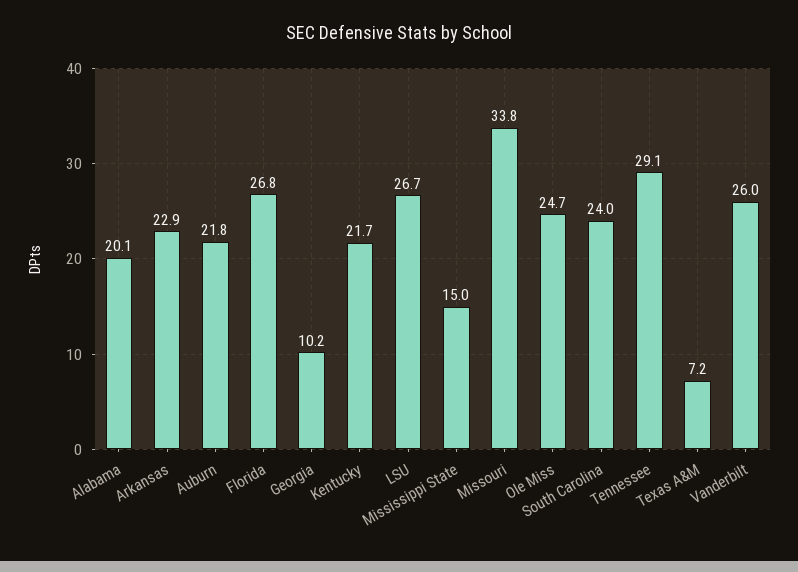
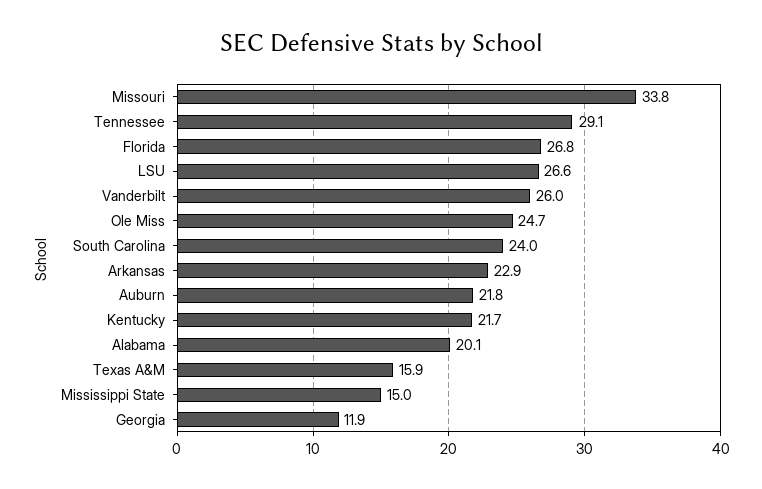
  {
    "Alabama": 20.1,
    "Arkansas": 22.9,
    "Auburn": 21.8,
    "Florida": 26.8,
-   "Georgia": 10.2,
+   "Georgia": 11.9,
    "Kentucky": 21.7,
-   "LSU": 26.7,
+   "LSU": 26.6,
    "Mississippi State": 15,
    "Missouri": 33.8,
    "Ole Miss": 24.7,
    "South Carolina": 24,
    "Tennessee": 29.1,
-   "Texas A&M": 7.2,
+   "Texas A&M": 15.9,
    "Vanderbilt": 26
  }

